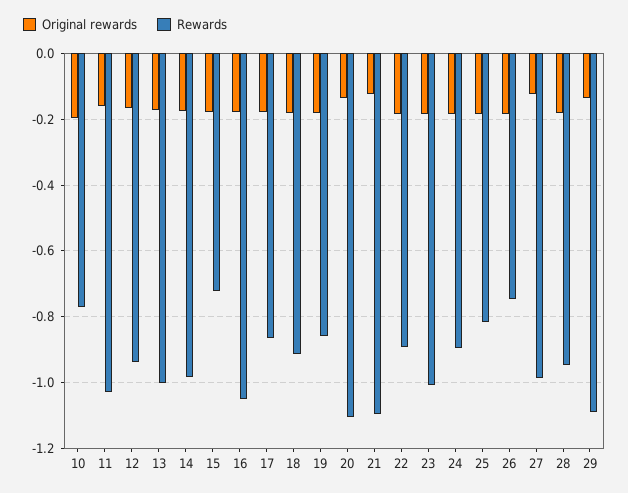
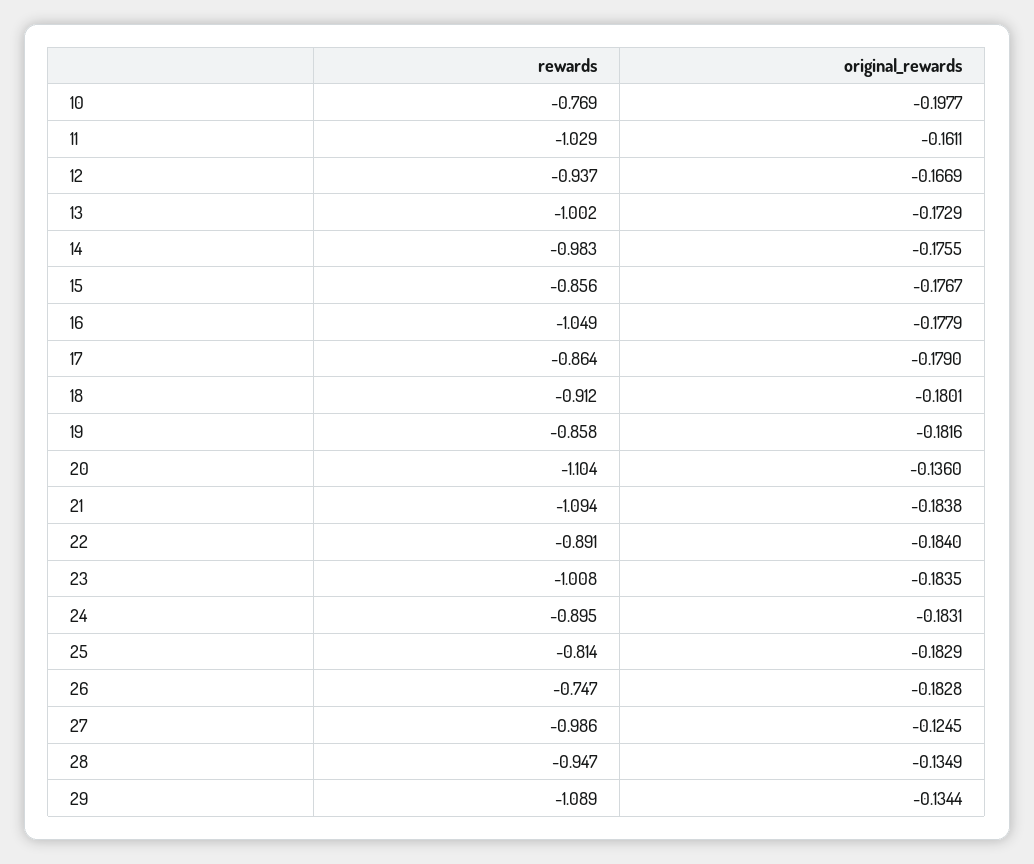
  {
    "Original rewards": {
      "10": -0.1977,
      "11": -0.1611,
      "12": -0.1669,
      "13": -0.1729,
      "14": -0.1755,
      "15": -0.1767,
      "16": -0.1779,
      "17": -0.179,
      "18": -0.1801,
      "19": -0.1816,
      "20": -0.136,
-     "21": -0.12,
+     "21": -0.1838,
      "22": -0.184,
      "23": -0.1835,
      "24": -0.1831,
      "25": -0.1829,
      "26": -0.1828,
      "27": -0.1245,
-     "28": -0.18,
+     "28": -0.1349,
      "29": -0.1344
    },
    "Rewards": {
      "10": -0.769,
      "11": -1.029,
      "12": -0.937,
      "13": -1.002,
      "14": -0.983,
-     "15": -0.72,
+     "15": -0.856,
      "16": -1.049,
      "17": -0.864,
      "18": -0.912,
      "19": -0.858,
      "20": -1.104,
      "21": -1.094,
      "22": -0.891,
      "23": -1.008,
      "24": -0.895,
      "25": -0.814,
      "26": -0.747,
      "27": -0.986,
      "28": -0.947,
      "29": -1.089
    }
  }

